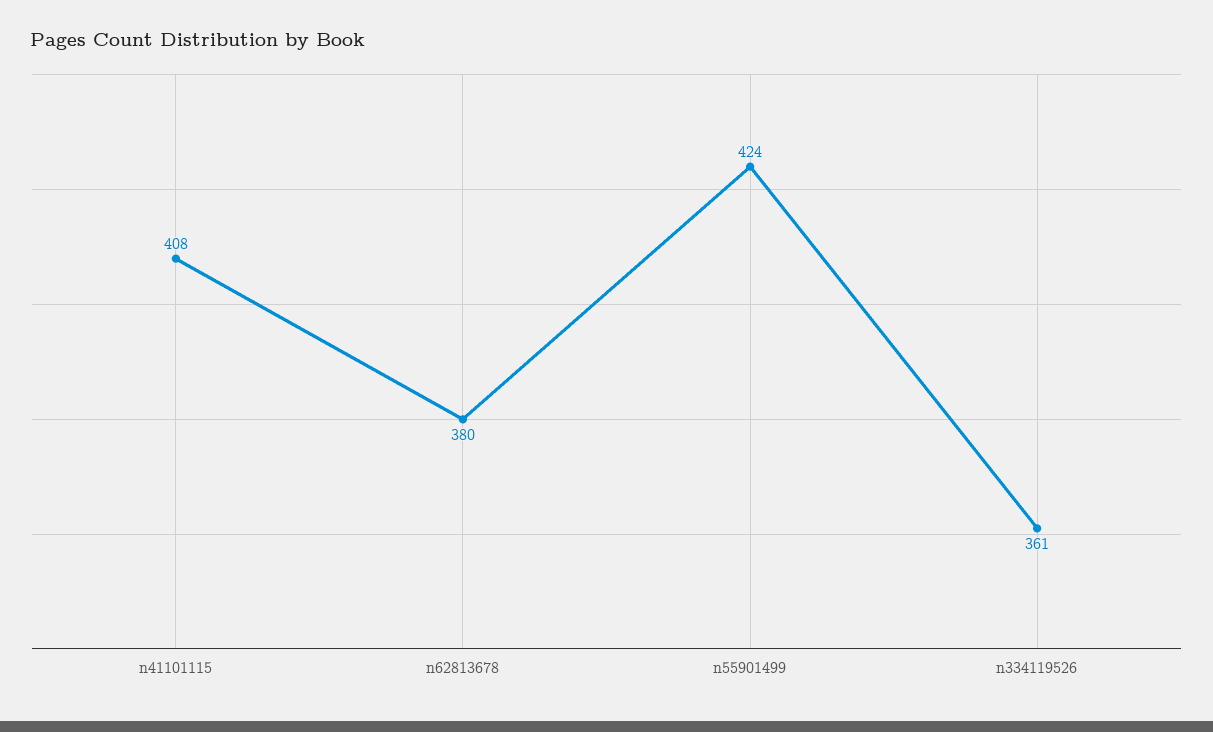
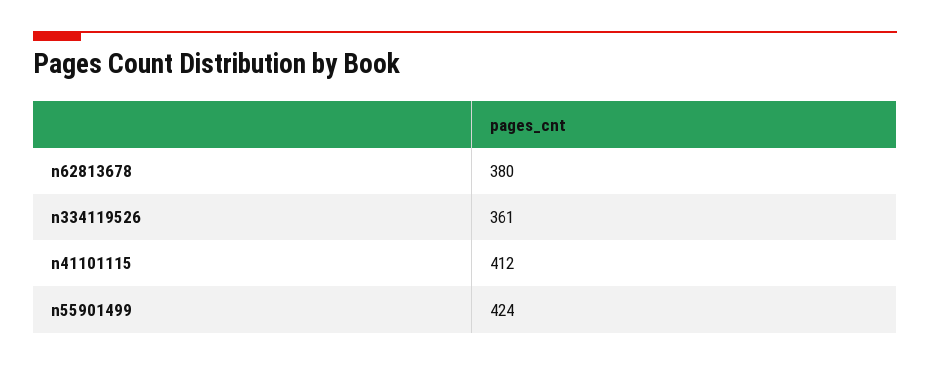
  {
-   "n41101115": 408,
+   "n41101115": 412,
    "n62813678": 380,
    "n55901499": 424,
    "n334119526": 361
  }

